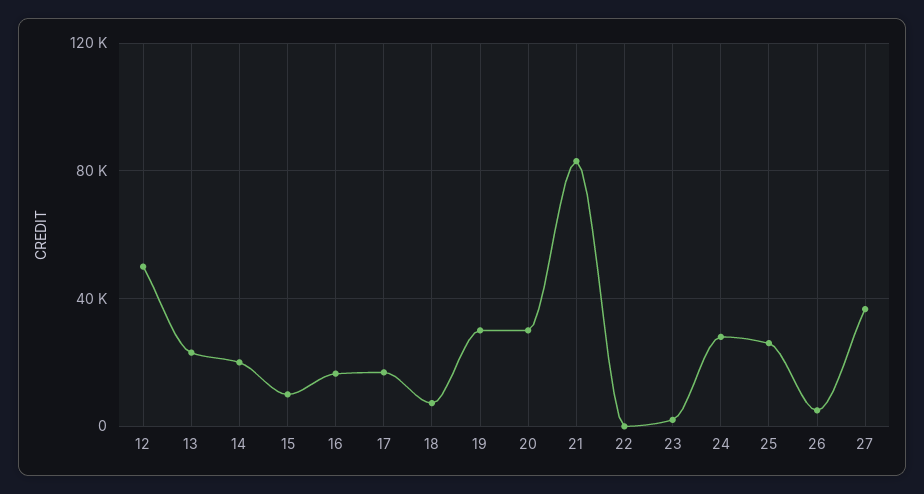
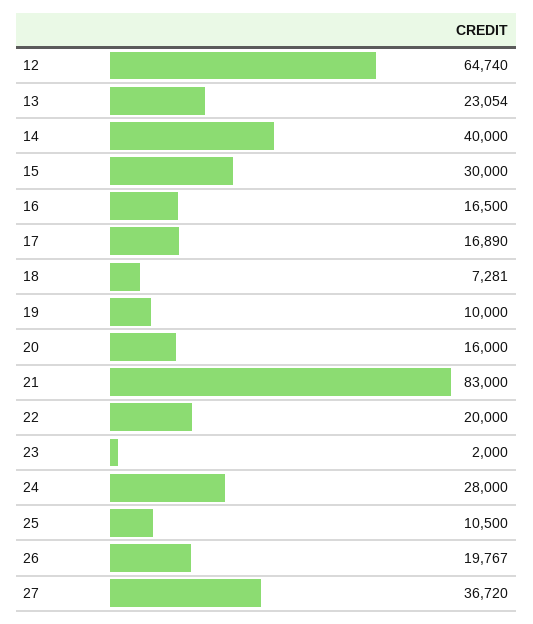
  {
-   "12": 50000,
+   "12": 64740,
    "13": 23054,
-   "14": 20000,
+   "14": 40000,
-   "15": 10000,
+   "15": 30000,
    "16": 16500,
    "17": 16890,
    "18": 7281,
-   "19": 30000,
+   "19": 10000,
-   "20": 30000,
+   "20": 16000,
    "21": 83000,
-   "22": 0,
+   "22": 20000,
    "23": 2000,
    "24": 28000,
-   "25": 25000,
+   "25": 10500,
-   "26": 5000,
+   "26": 19767,
    "27": 36720
  }

